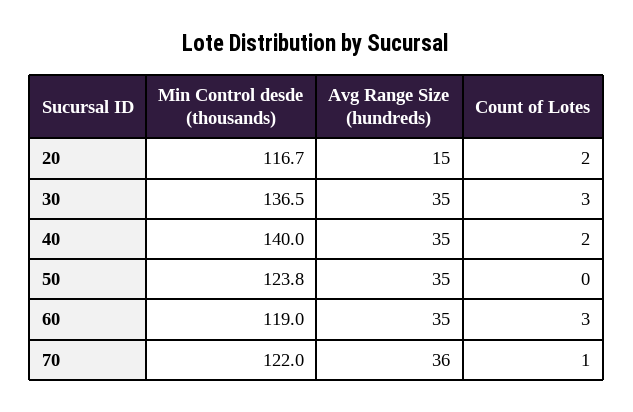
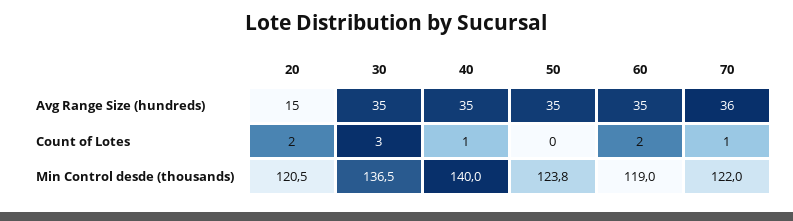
  {
    "Min Control desde (thousands)": {
-     "20": 116.7,
+     "20": 120.5,
      "30": 136.5,
      "40": 140,
      "50": 123.8,
      "60": 119,
      "70": 122
    },
    "Avg Range Size (hundreds)": {
      "20": 15,
      "30": 35,
      "40": 35,
      "50": 35,
      "60": 35,
      "70": 36
    },
    "Count of Lotes": {
      "20": 2,
      "30": 3,
-     "40": 2,
+     "40": 1,
      "50": 0,
-     "60": 3,
+     "60": 2,
      "70": 1
    }
  }

